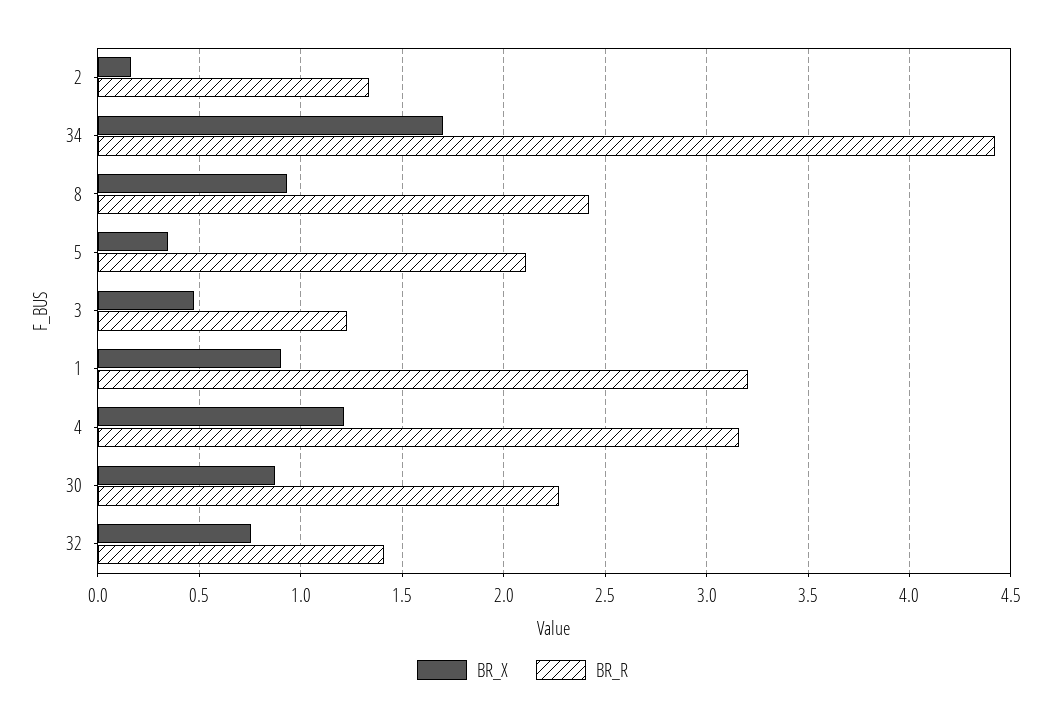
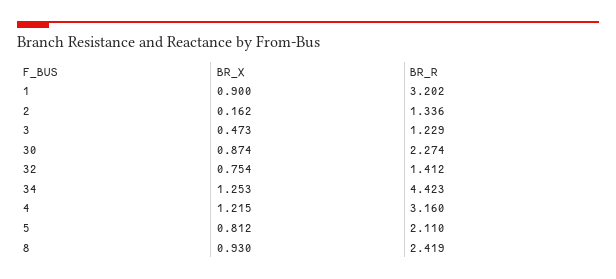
  {
    "BR_X": {
      "2": 0.162,
-     "34": 1.7,
+     "34": 1.253,
      "8": 0.93,
-     "5": 0.35,
+     "5": 0.812,
      "3": 0.473,
      "1": 0.9,
      "4": 1.215,
      "30": 0.874,
      "32": 0.754
    },
    "BR_R": {
      "2": 1.336,
      "34": 4.423,
      "8": 2.419,
      "5": 2.11,
      "3": 1.229,
      "1": 3.202,
      "4": 3.16,
      "30": 2.274,
      "32": 1.412
    }
  }

